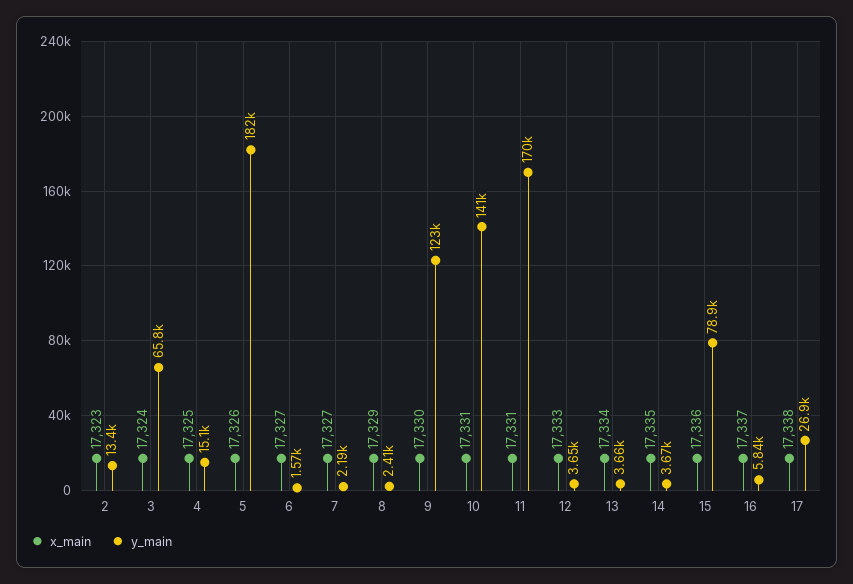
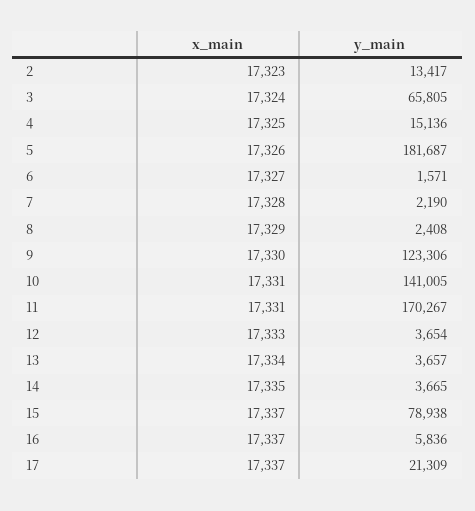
  {
    "x_main": {
      "2": 17323,
      "3": 17324,
      "4": 17325,
      "5": 17326,
      "6": 17327,
-     "7": 17327,
+     "7": 17328,
      "8": 17329,
      "9": 17330,
      "10": 17331,
      "11": 17331,
      "12": 17333,
      "13": 17334,
      "14": 17335,
-     "15": 17336,
+     "15": 17337,
      "16": 17337,
-     "17": 17338
+     "17": 17337
    },
    "y_main": {
      "2": 13417,
      "3": 65805,
      "4": 15136,
      "5": 181687,
      "6": 1571,
      "7": 2190,
      "8": 2408,
      "9": 123306,
      "10": 141005,
      "11": 170267,
      "12": 3654,
      "13": 3657,
      "14": 3665,
      "15": 78938,
      "16": 5836,
-     "17": 26900
+     "17": 21309
    }
  }

